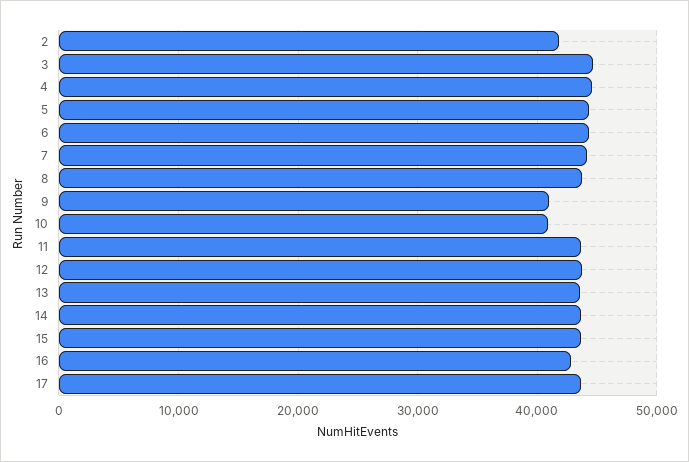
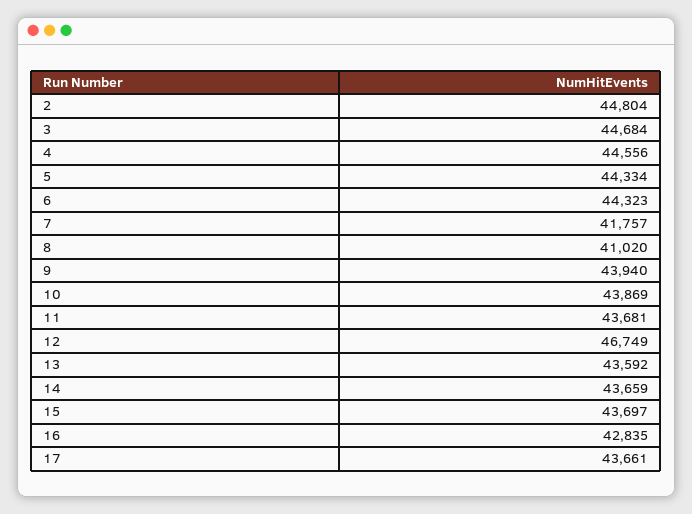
  {
-   "2": 42000,
+   "2": 44804,
    "3": 44684,
    "4": 44556,
    "5": 44334,
    "6": 44323,
-   "7": 44000,
+   "7": 41757,
-   "8": 44000,
+   "8": 41020,
-   "9": 41000,
+   "9": 43940,
-   "10": 41000,
+   "10": 43869,
    "11": 43681,
-   "12": 44000,
+   "12": 46749,
    "13": 43592,
    "14": 43659,
    "15": 43697,
    "16": 42835,
    "17": 43661
  }

